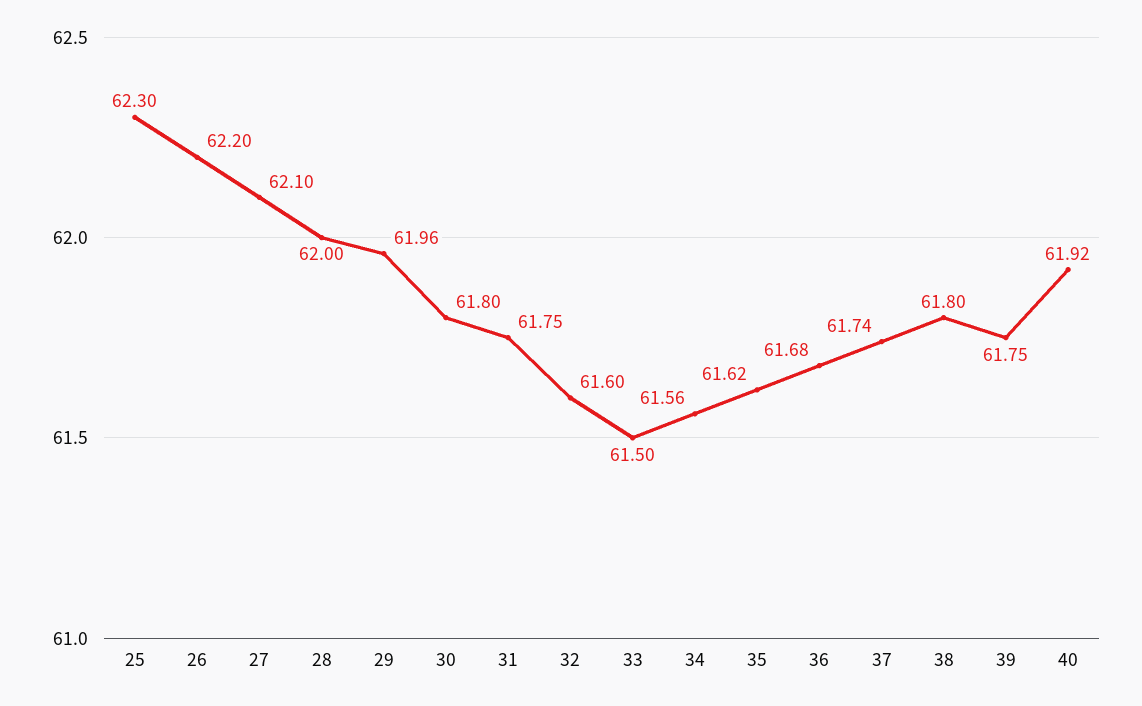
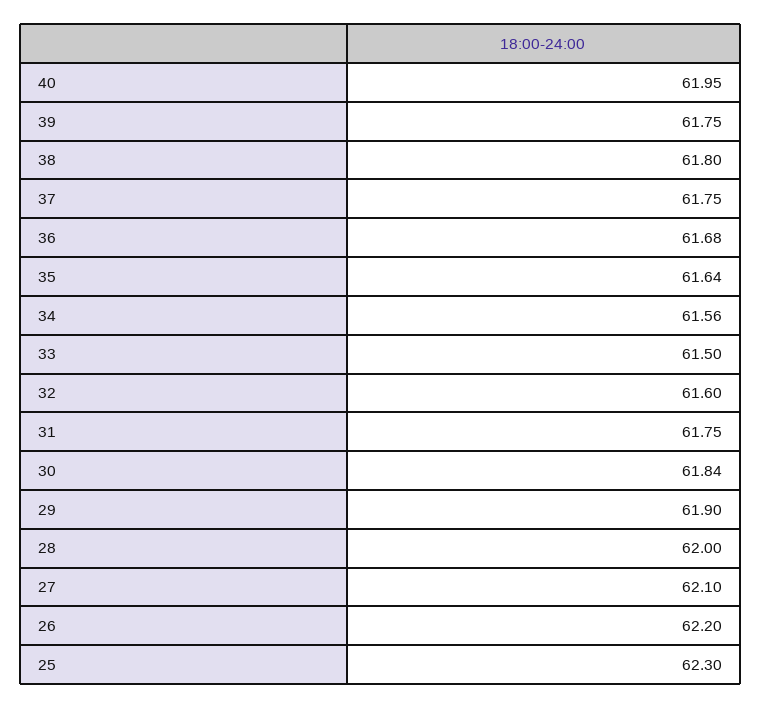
  {
    "25": 62.3,
    "26": 62.2,
    "27": 62.1,
    "28": 62,
-   "29": 61.96,
+   "29": 61.9,
-   "30": 61.8,
+   "30": 61.84,
    "31": 61.75,
    "32": 61.6,
    "33": 61.5,
    "34": 61.56,
-   "35": 61.62,
+   "35": 61.64,
    "36": 61.68,
-   "37": 61.74,
+   "37": 61.75,
    "38": 61.8,
    "39": 61.75,
-   "40": 61.92
+   "40": 61.95
  }

